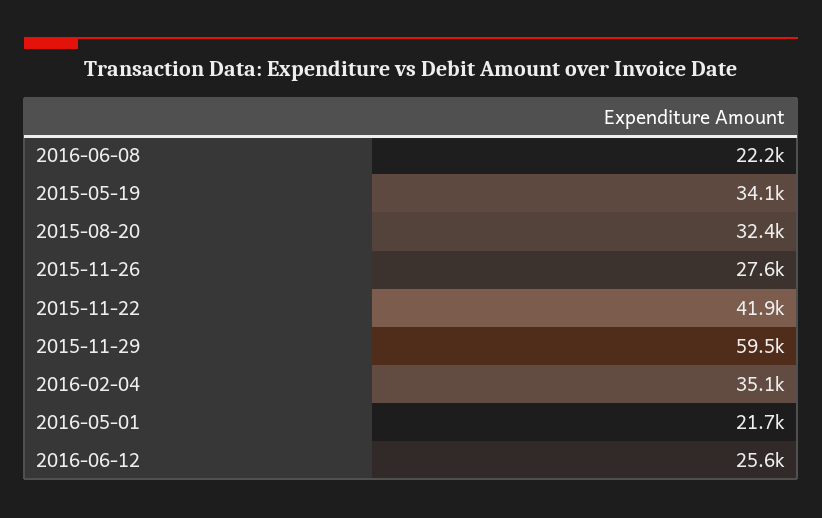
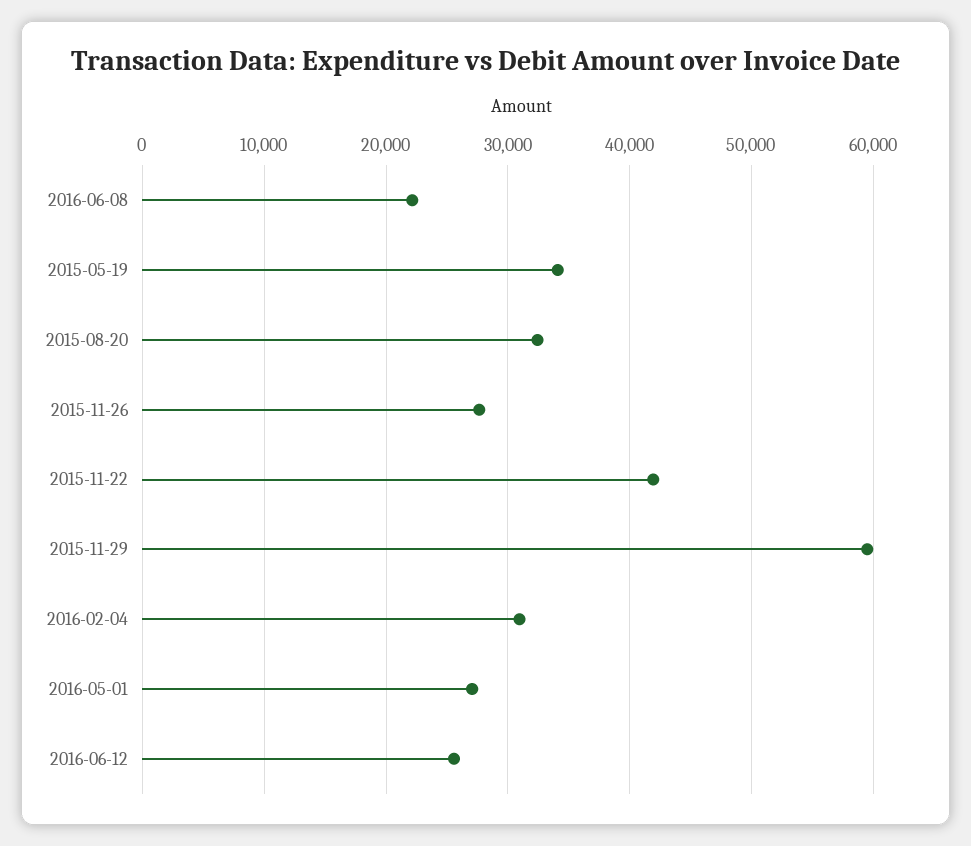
  {
    "2016-06-08": 22200,
    "2015-05-19": 34100,
    "2015-08-20": 32400,
    "2015-11-26": 27600,
    "2015-11-22": 41900,
    "2015-11-29": 59500,
-   "2016-02-04": 35100,
+   "2016-02-04": 31000,
-   "2016-05-01": 21700,
+   "2016-05-01": 27000,
    "2016-06-12": 25600
  }

